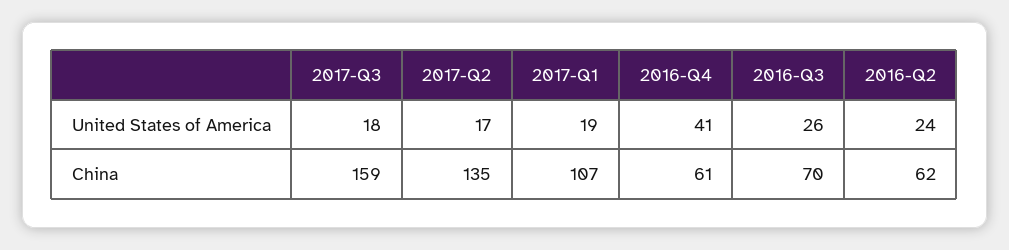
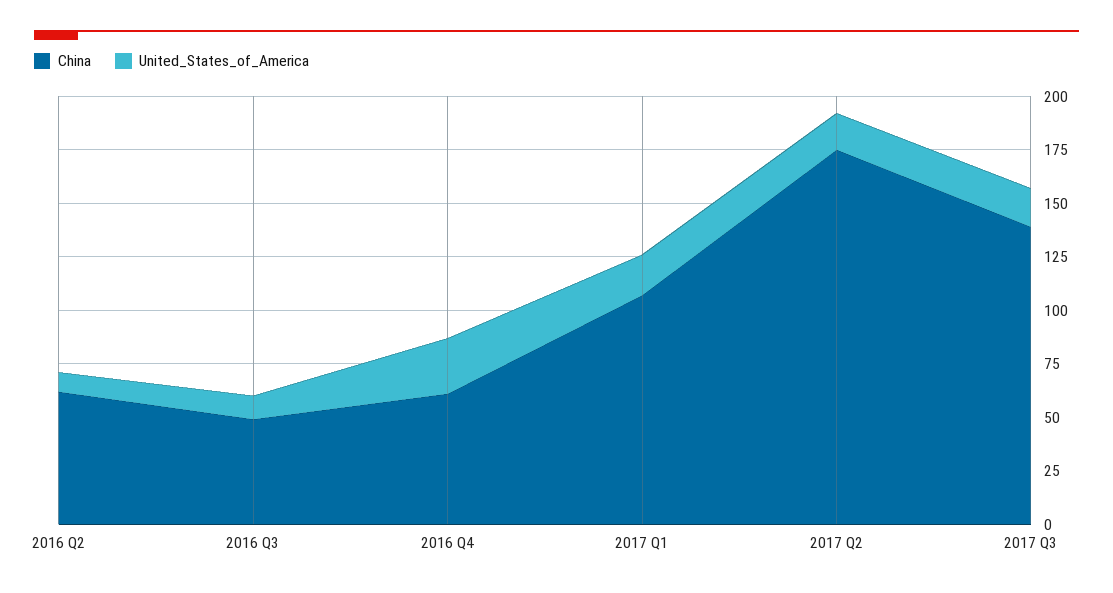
  {
    "United States of America": {
      "2017-Q3": 18,
      "2017-Q2": 17,
      "2017-Q1": 19,
-     "2016-Q4": 41,
+     "2016-Q4": 25,
-     "2016-Q3": 26,
+     "2016-Q3": 10,
-     "2016-Q2": 24
+     "2016-Q2": 10
    },
    "China": {
-     "2017-Q3": 159,
+     "2017-Q3": 140,
-     "2017-Q2": 135,
+     "2017-Q2": 175,
      "2017-Q1": 107,
      "2016-Q4": 61,
-     "2016-Q3": 70,
+     "2016-Q3": 50,
      "2016-Q2": 62
    }
  }

